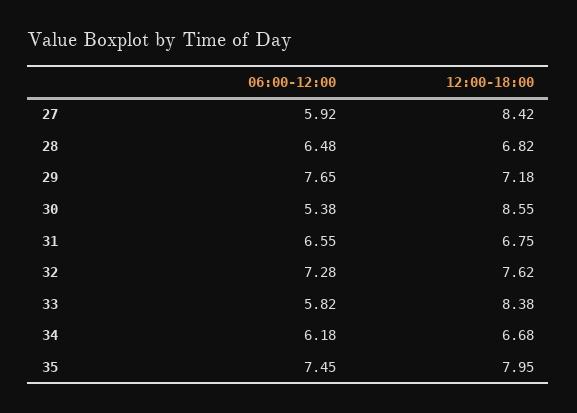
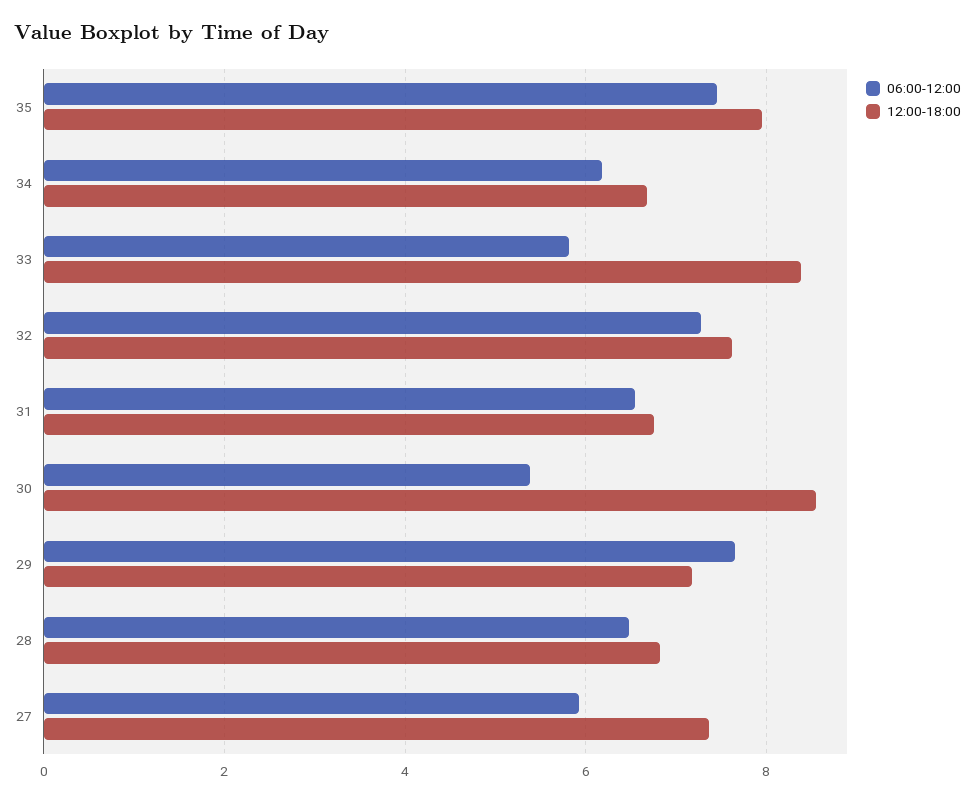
  {
    "06:00-12:00": {
      "27": 5.92,
      "28": 6.48,
      "29": 7.65,
      "30": 5.38,
      "31": 6.55,
      "32": 7.28,
      "33": 5.82,
      "34": 6.18,
      "35": 7.45
    },
    "12:00-18:00": {
-     "27": 8.42,
+     "27": 7.4,
      "28": 6.82,
      "29": 7.18,
      "30": 8.55,
      "31": 6.75,
      "32": 7.62,
      "33": 8.38,
      "34": 6.68,
      "35": 7.95
    }
  }

